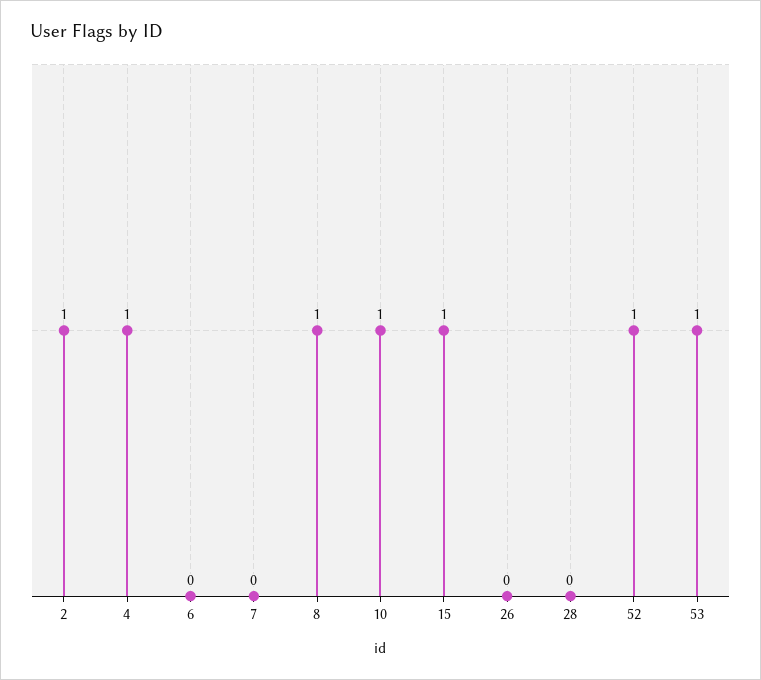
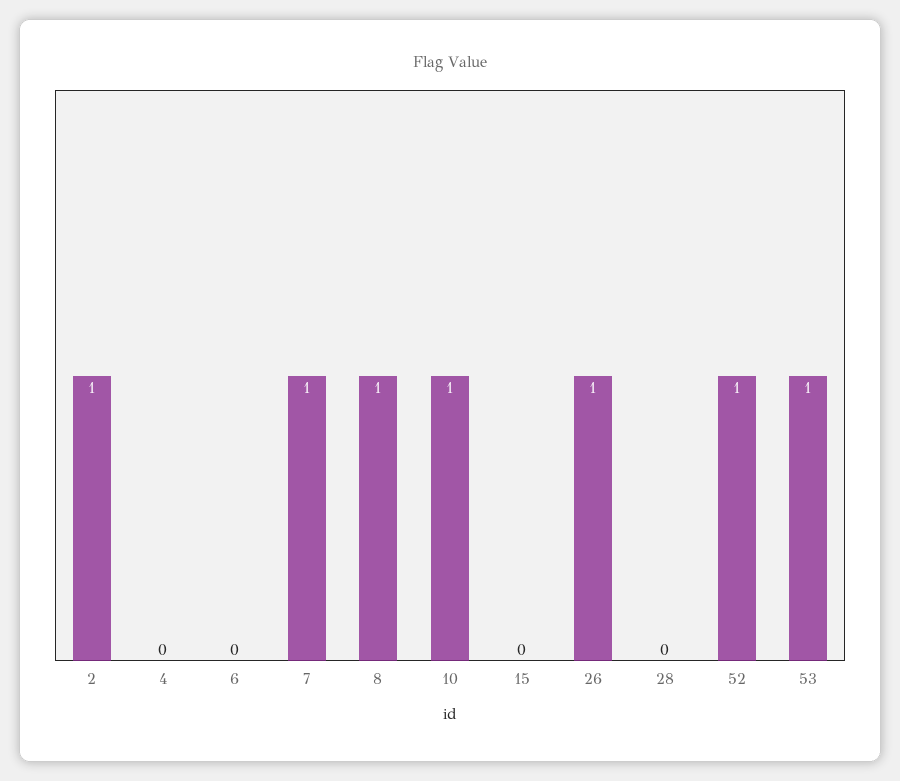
  {
    "2": 1,
-   "4": 1,
+   "4": 0,
    "6": 0,
-   "7": 0,
+   "7": 1,
    "8": 1,
    "10": 1,
-   "15": 1,
+   "15": 0,
-   "26": 0,
+   "26": 1,
    "28": 0,
    "52": 1,
    "53": 1
  }

